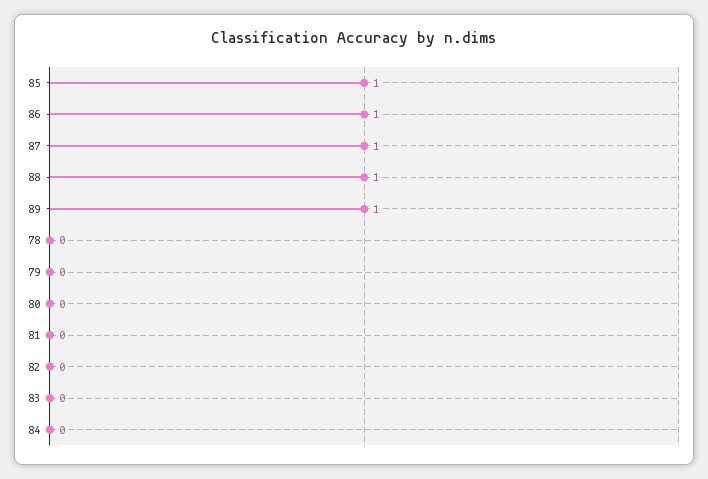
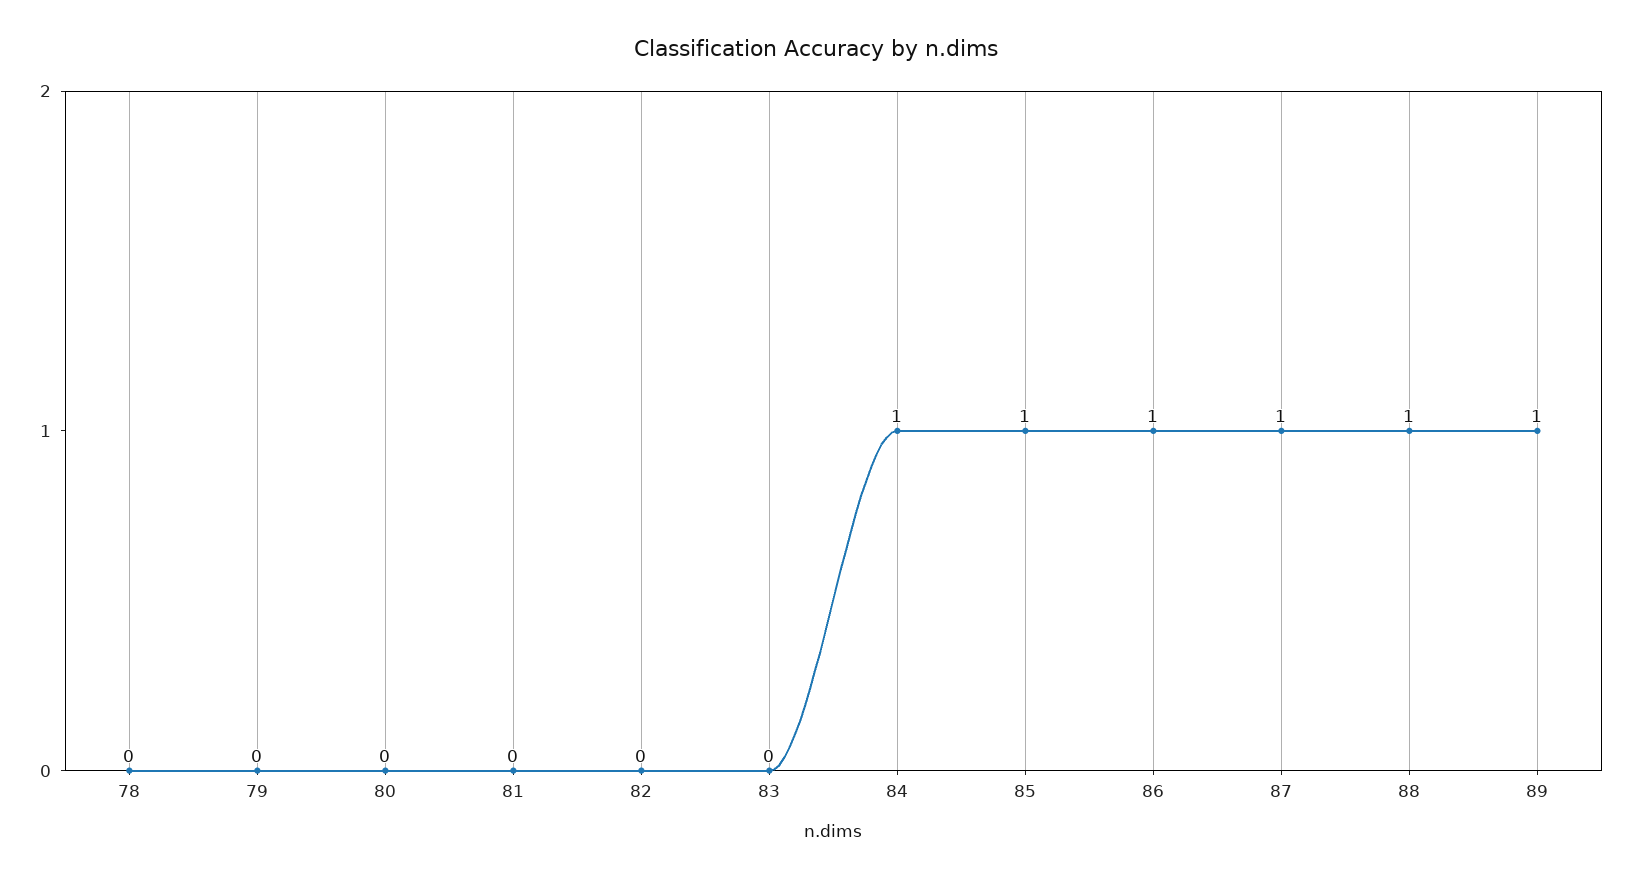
  {
    "85": 1,
    "86": 1,
    "87": 1,
    "88": 1,
    "89": 1,
    "78": 0,
    "79": 0,
    "80": 0,
    "81": 0,
    "82": 0,
    "83": 0,
-   "84": 0
+   "84": 1
  }

